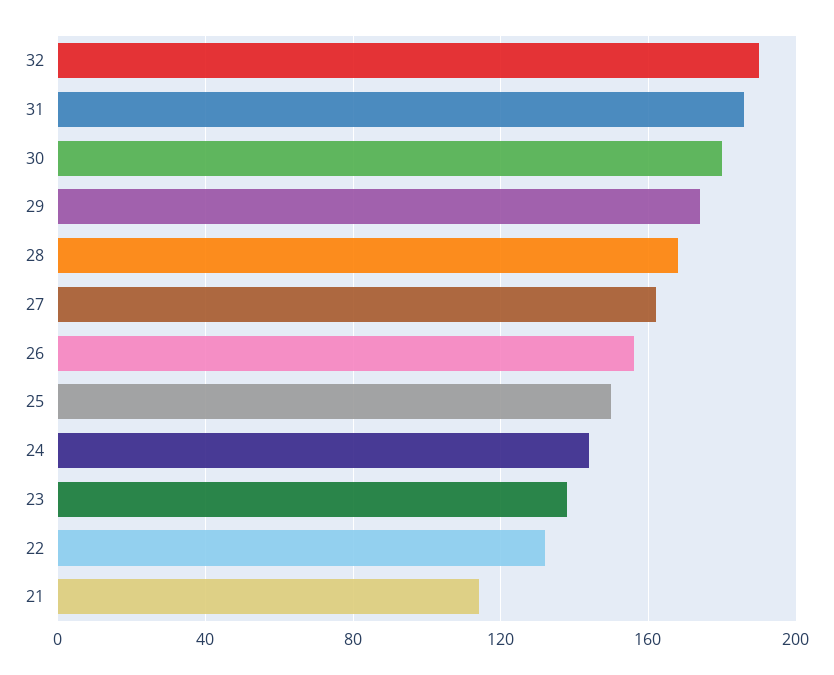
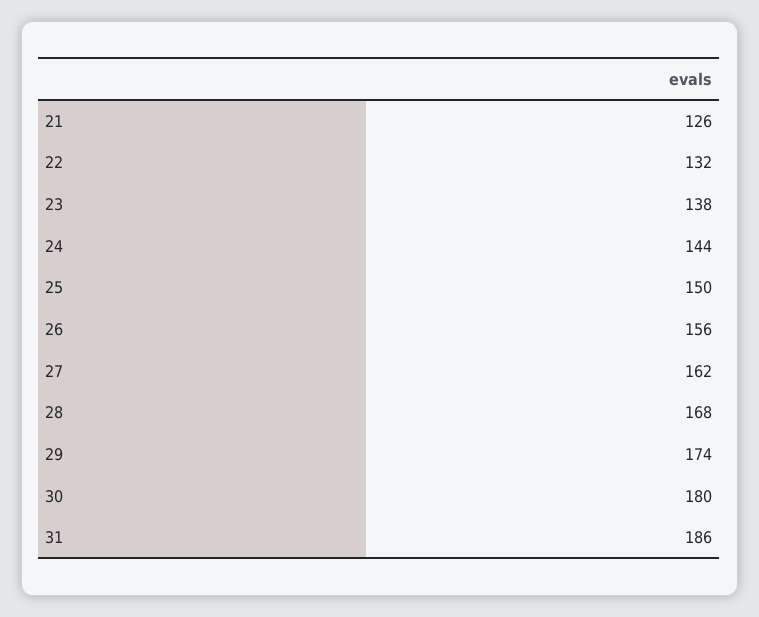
  {
-   "32": 190,
    "31": 186,
    "30": 180,
    "29": 174,
    "28": 168,
    "27": 162,
    "26": 156,
    "25": 150,
    "24": 144,
    "23": 138,
    "22": 132,
-   "21": 115
+   "21": 126
  }

